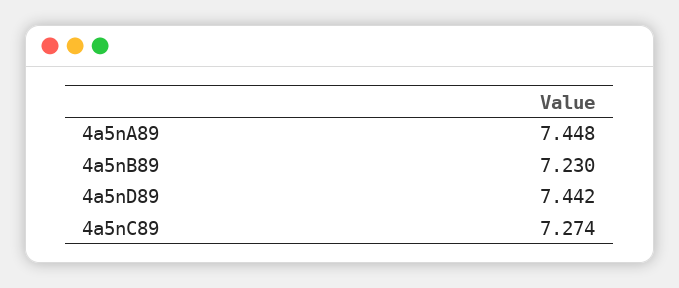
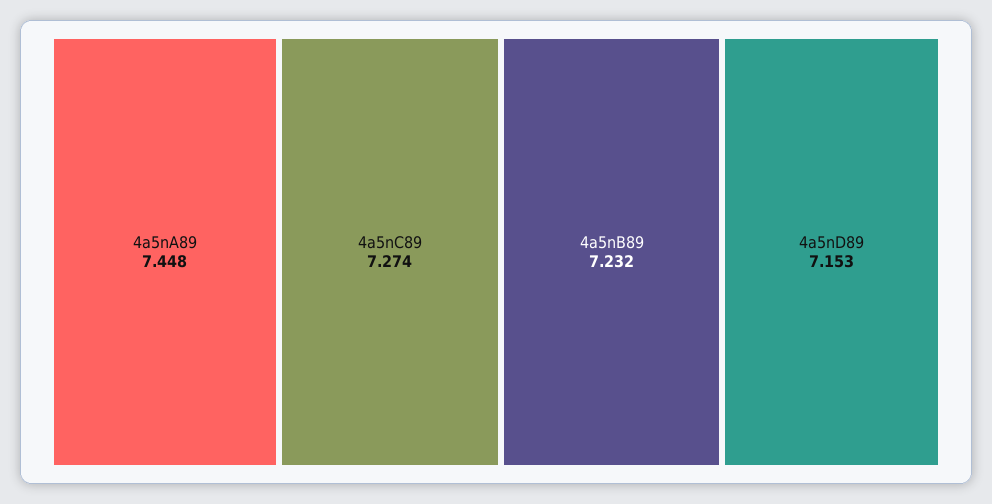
  {
    "4a5nA89": 7.448,
-   "4a5nB89": 7.23,
+   "4a5nB89": 7.232,
-   "4a5nD89": 7.442,
+   "4a5nD89": 7.153,
    "4a5nC89": 7.274
  }

